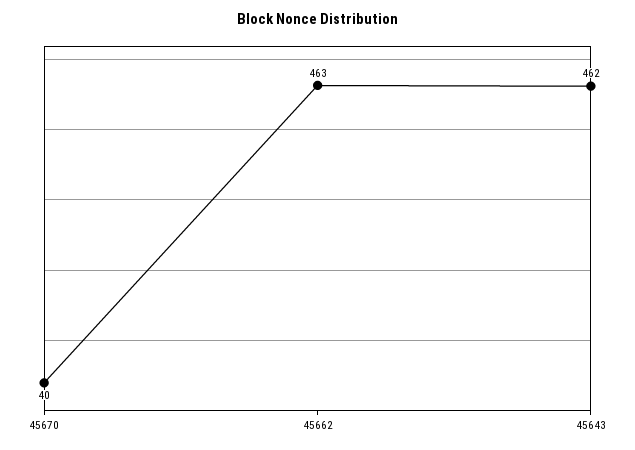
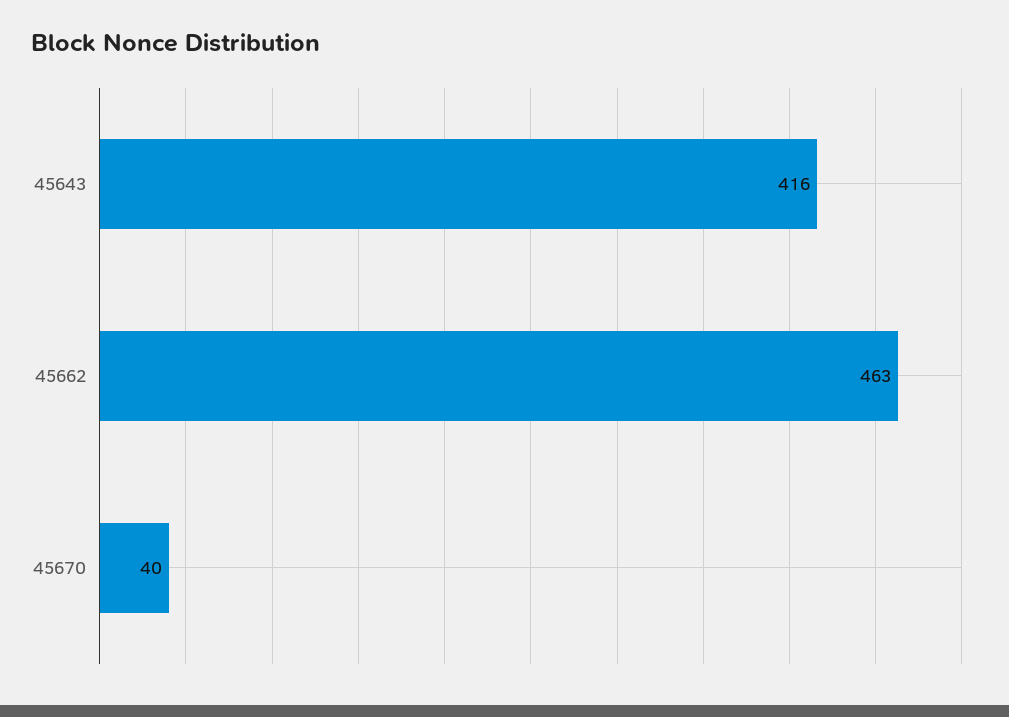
  {
    "45670": 40,
    "45662": 463,
-   "45643": 462
+   "45643": 416
  }

